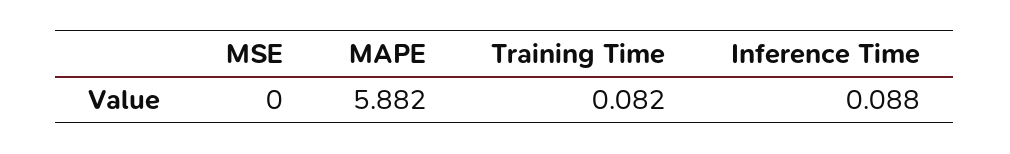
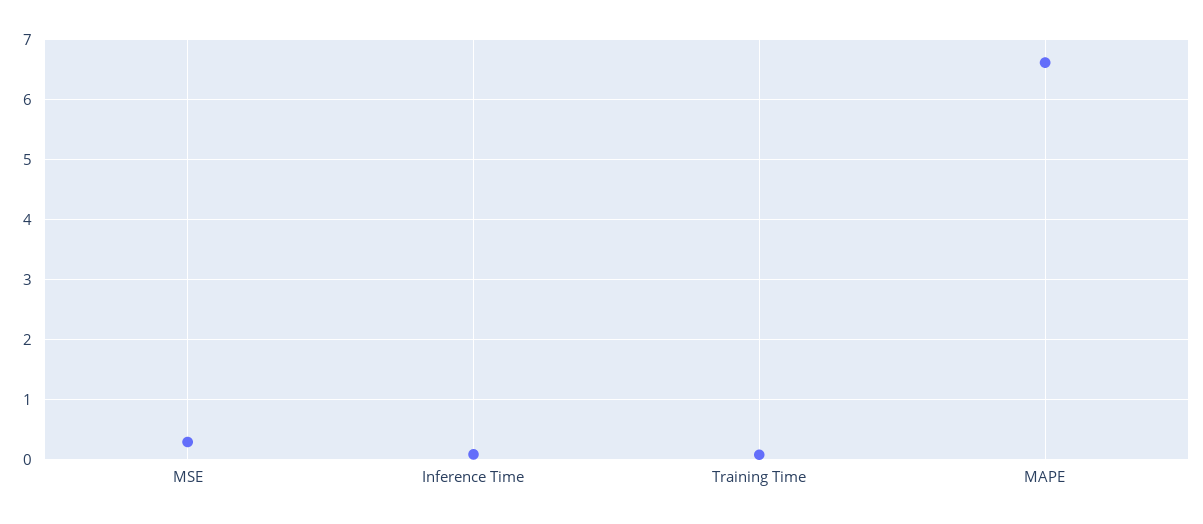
  {
-   "MSE": 0,
+   "MSE": 0.3,
-   "MAPE": 5.882,
+   "MAPE": 6.6,
    "Training Time": 0.082,
    "Inference Time": 0.088
  }

